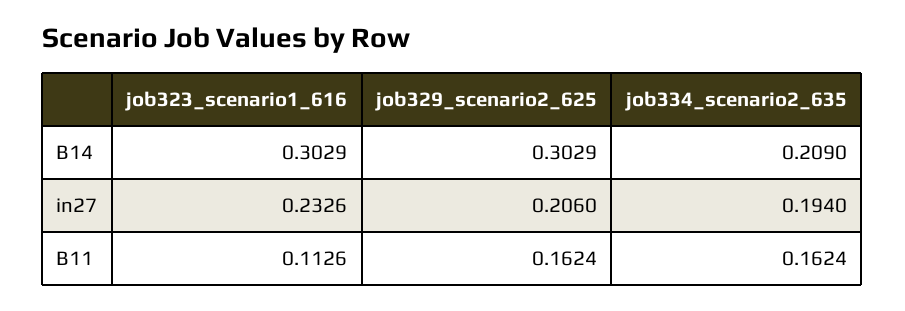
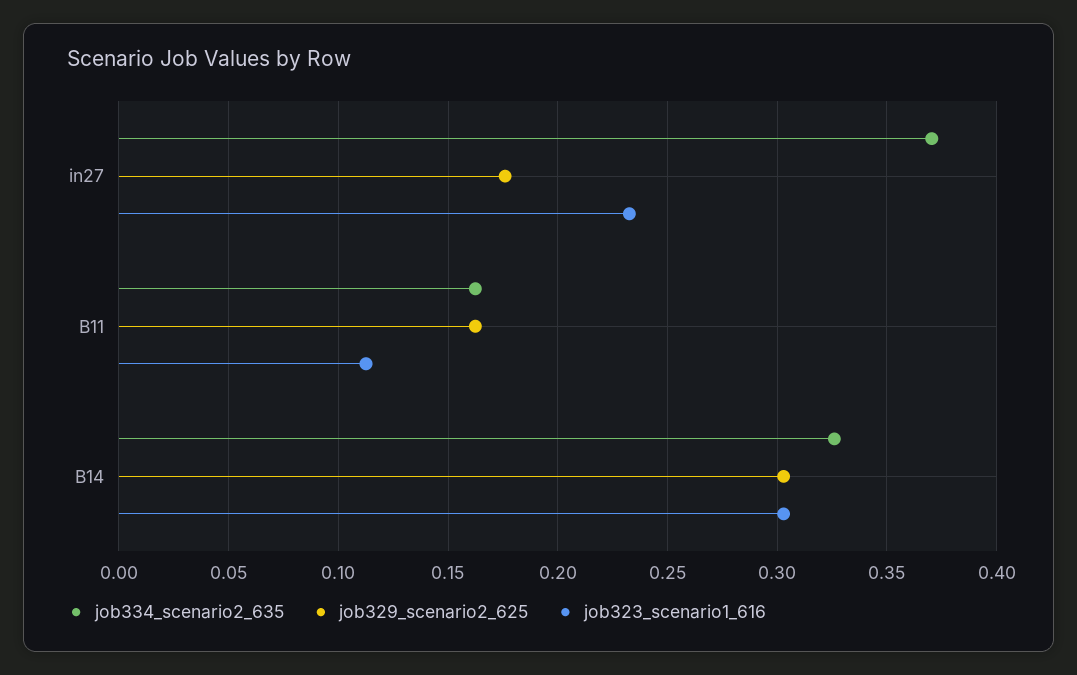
  {
    "job323_scenario1_616": {
      "B14": 0.3029,
      "in27": 0.2326,
      "B11": 0.1126
    },
    "job329_scenario2_625": {
      "B14": 0.3029,
-     "in27": 0.206,
+     "in27": 0.175,
      "B11": 0.1624
    },
    "job334_scenario2_635": {
-     "B14": 0.209,
+     "B14": 0.325,
-     "in27": 0.194,
+     "in27": 0.37,
      "B11": 0.1624
    }
  }

